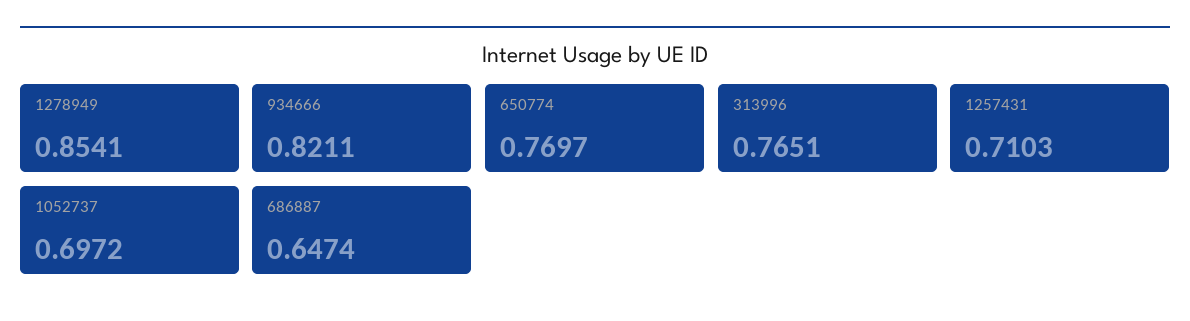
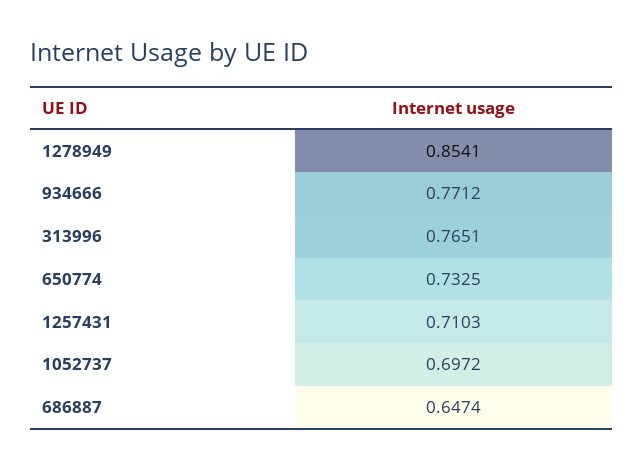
  {
    "1278949": 0.8541,
-   "934666": 0.8211,
+   "934666": 0.7712,
-   "650774": 0.7697,
+   "650774": 0.7325,
    "313996": 0.7651,
    "1257431": 0.7103,
    "1052737": 0.6972,
    "686887": 0.6474
  }

